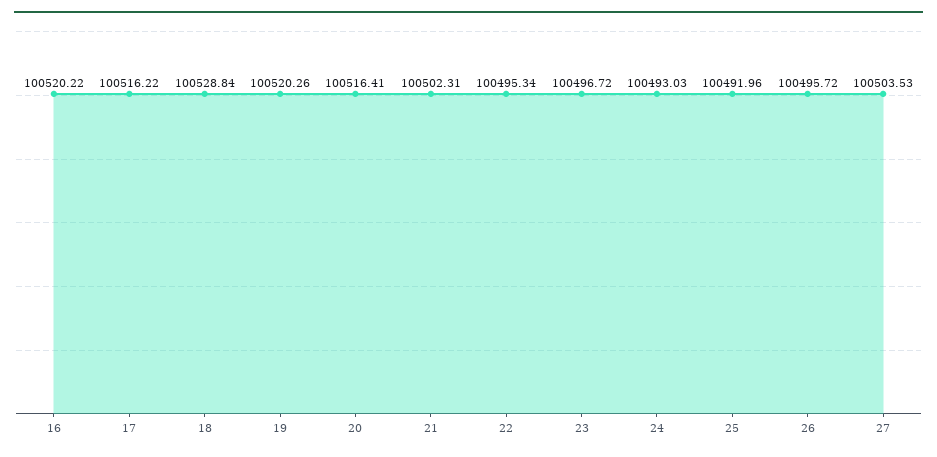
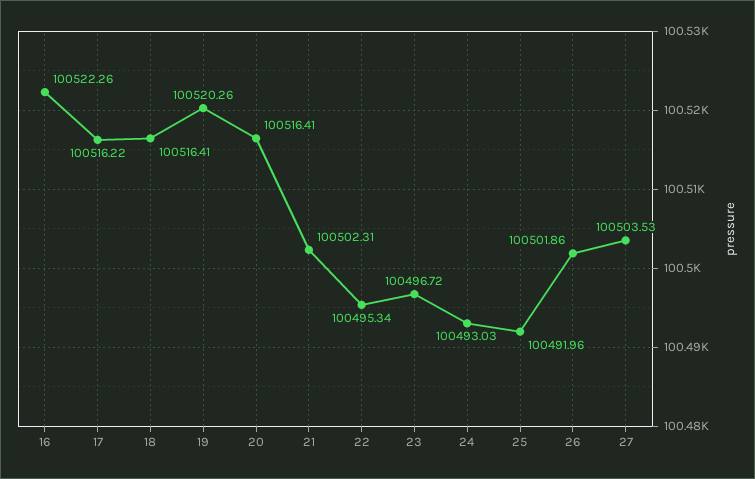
  {
-   "16": 100520.22,
+   "16": 100522.26,
    "17": 100516.22,
-   "18": 100528.84,
+   "18": 100516.41,
    "19": 100520.26,
    "20": 100516.41,
    "21": 100502.31,
    "22": 100495.34,
    "23": 100496.72,
    "24": 100493.03,
    "25": 100491.96,
-   "26": 100495.72,
+   "26": 100501.86,
    "27": 100503.53
  }

